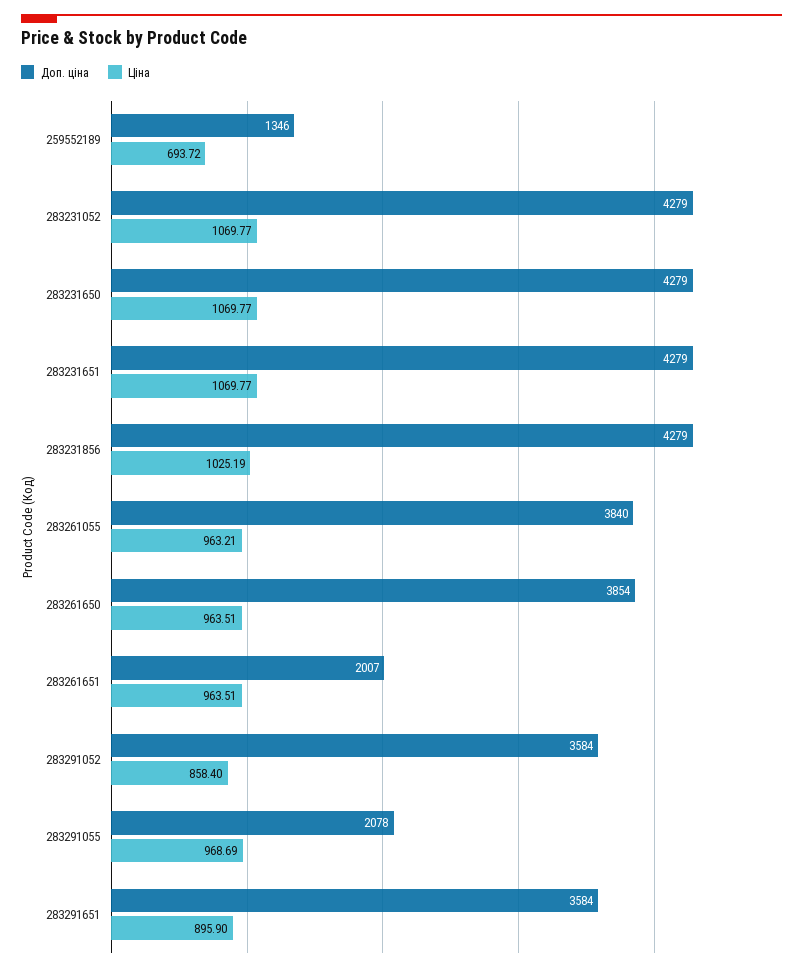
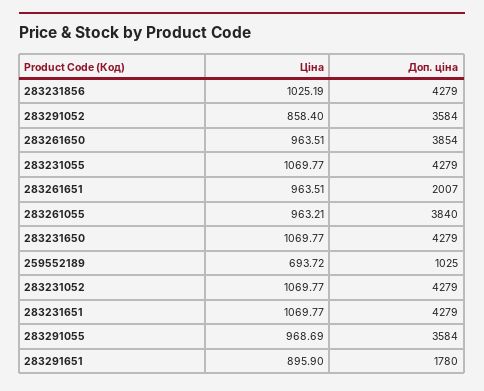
  {
    "Доп. ціна": {
-     "259552189": 1346,
+     "259552189": 1025,
      "283231052": 4279,
      "283231650": 4279,
      "283231651": 4279,
      "283231856": 4279,
      "283261055": 3840,
      "283261650": 3854,
      "283261651": 2007,
      "283291052": 3584,
-     "283291055": 2078,
+     "283291055": 3584,
-     "283291651": 3584
+     "283291651": 1780,
+     "283231055": 4279
    },
    "Ціна": {
      "259552189": 693.72,
      "283231052": 1069.77,
      "283231650": 1069.77,
      "283231651": 1069.77,
      "283231856": 1025.19,
      "283261055": 963.21,
      "283261650": 963.51,
      "283261651": 963.51,
      "283291052": 858.4,
      "283291055": 968.69,
-     "283291651": 895.9
+     "283291651": 895.9,
+     "283231055": 1069.77
    }
  }

